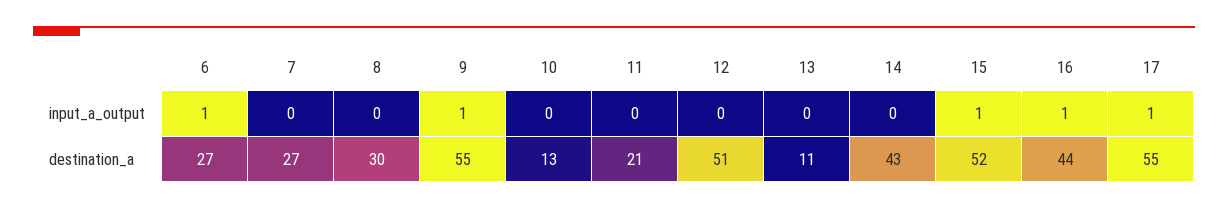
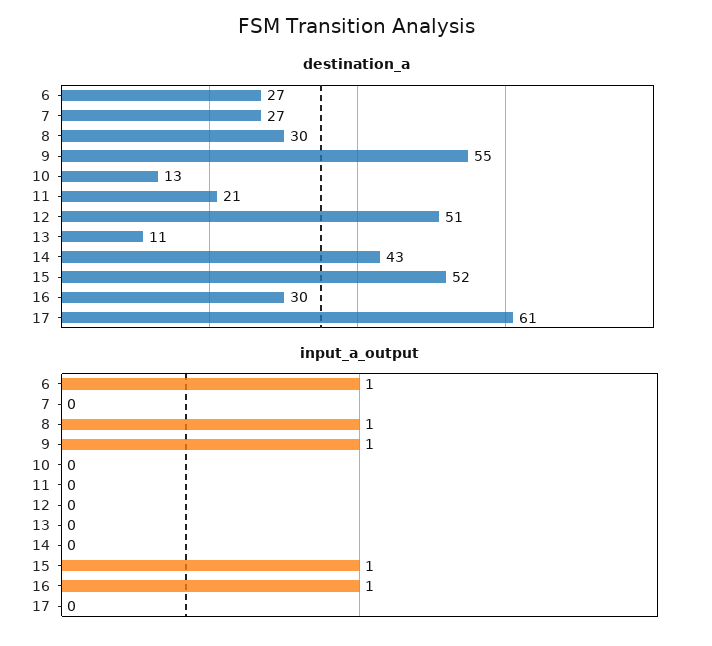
  {
    "input_a_output": {
      "6": 1,
      "7": 0,
-     "8": 0,
+     "8": 1,
      "9": 1,
      "10": 0,
      "11": 0,
      "12": 0,
      "13": 0,
      "14": 0,
      "15": 1,
      "16": 1,
-     "17": 1
+     "17": 0
    },
    "destination_a": {
      "6": 27,
      "7": 27,
      "8": 30,
      "9": 55,
      "10": 13,
      "11": 21,
      "12": 51,
      "13": 11,
      "14": 43,
      "15": 52,
-     "16": 44,
+     "16": 30,
-     "17": 55
+     "17": 61
    }
  }

